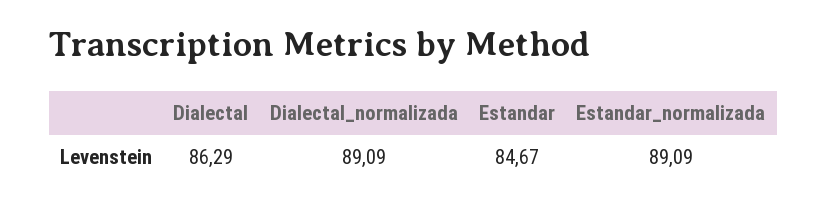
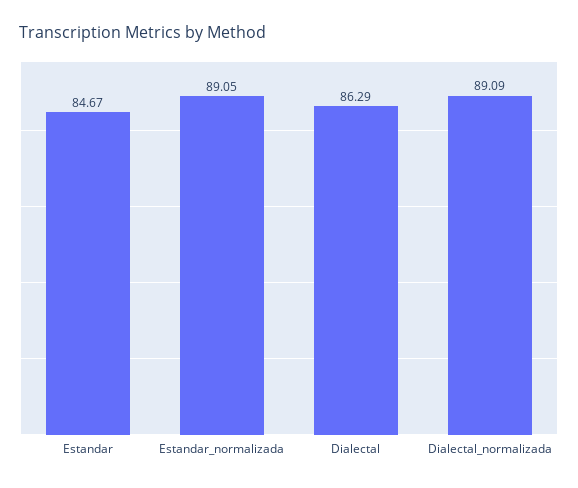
  {
    "Dialectal": 86.29,
    "Dialectal_normalizada": 89.09,
    "Estandar": 84.67,
-   "Estandar_normalizada": 89.09
+   "Estandar_normalizada": 89.05
  }

